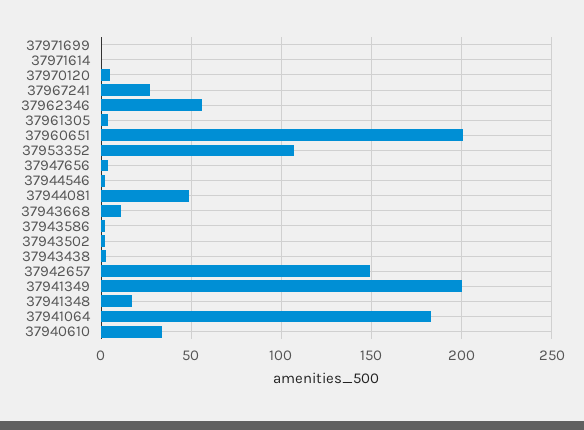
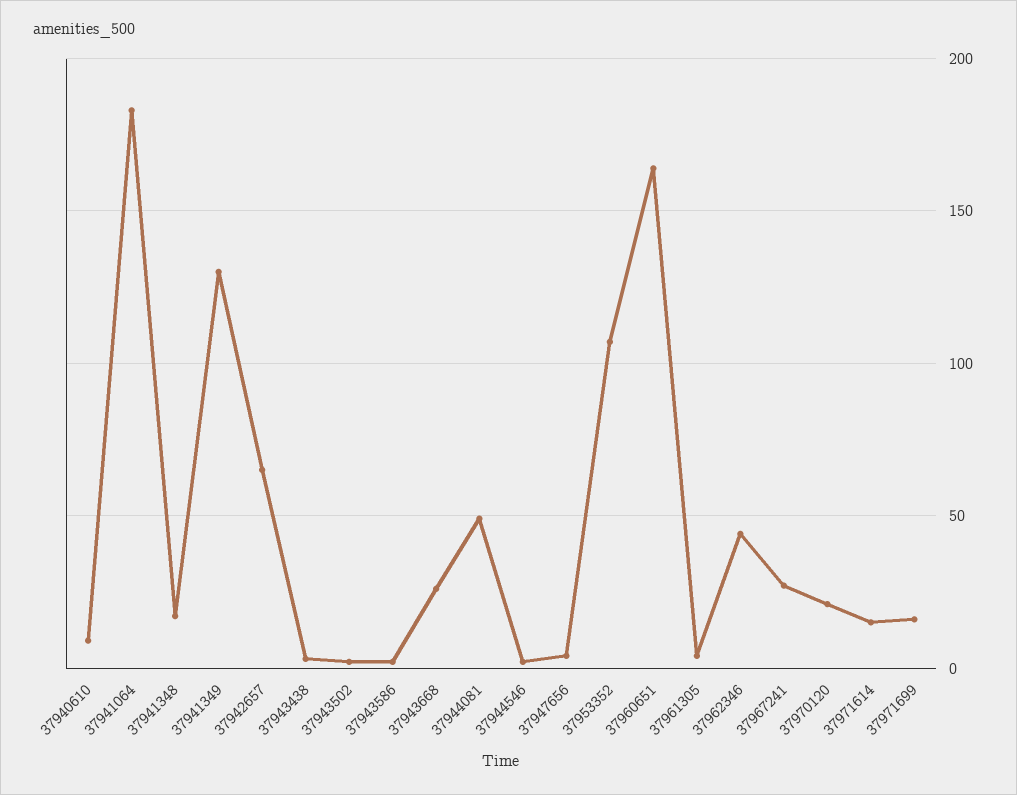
  {
-   "37971699": 0,
+   "37971699": 15,
-   "37971614": 0,
+   "37971614": 15,
-   "37970120": 5,
+   "37970120": 20,
    "37967241": 25,
-   "37962346": 55,
+   "37962346": 45,
    "37961305": 5,
-   "37960651": 200,
+   "37960651": 165,
    "37953352": 105,
    "37947656": 5,
    "37944546": 0,
    "37944081": 50,
-   "37943668": 10,
+   "37943668": 25,
    "37943586": 0,
    "37943502": 0,
    "37943438": 5,
-   "37942657": 150,
+   "37942657": 65,
-   "37941349": 200,
+   "37941349": 130,
    "37941348": 15,
    "37941064": 185,
-   "37940610": 35
+   "37940610": 10
  }

